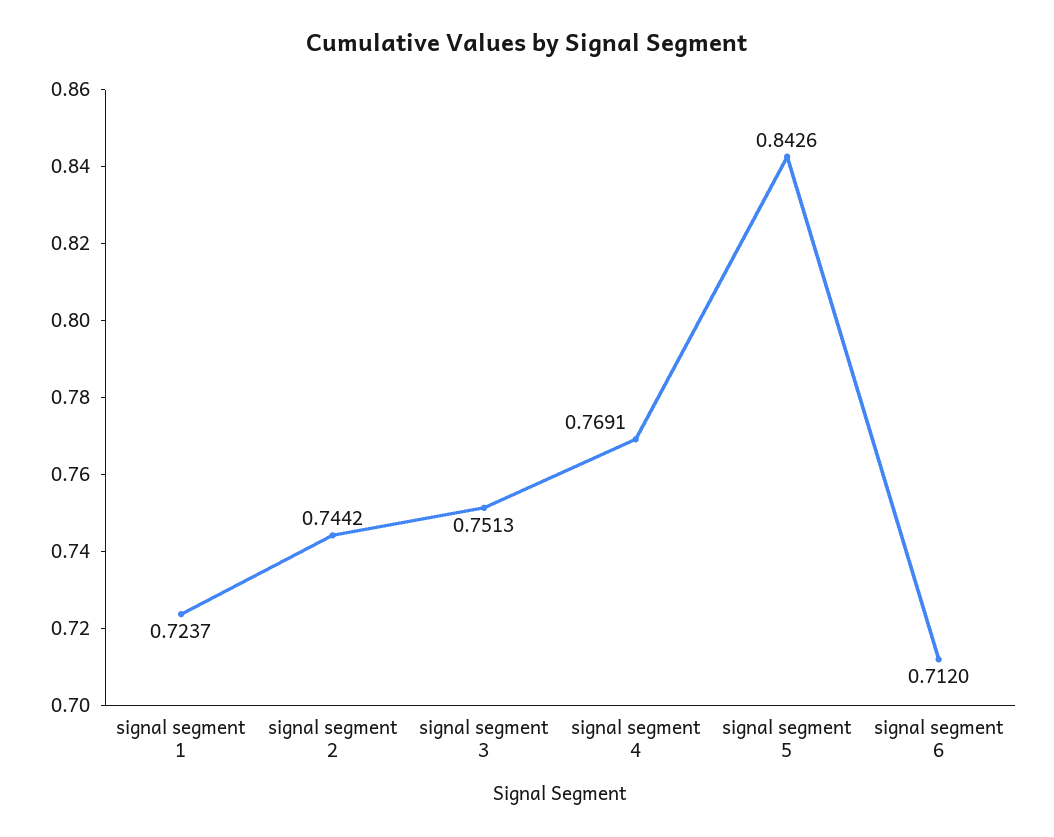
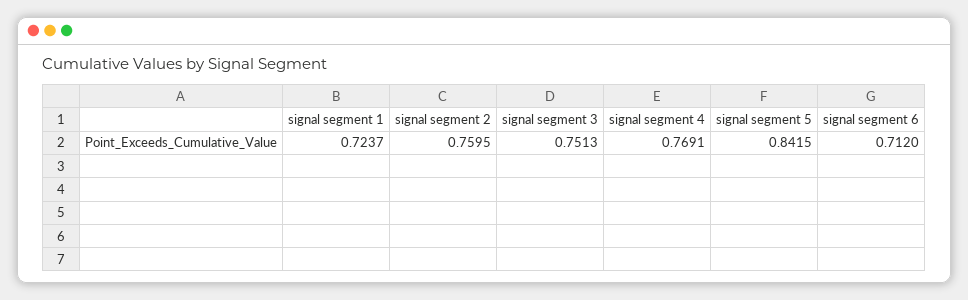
  {
    "signal segment 1": 0.7237,
-   "signal segment 2": 0.7442,
+   "signal segment 2": 0.7595,
    "signal segment 3": 0.7513,
    "signal segment 4": 0.7691,
-   "signal segment 5": 0.8426,
+   "signal segment 5": 0.8415,
    "signal segment 6": 0.712
  }

